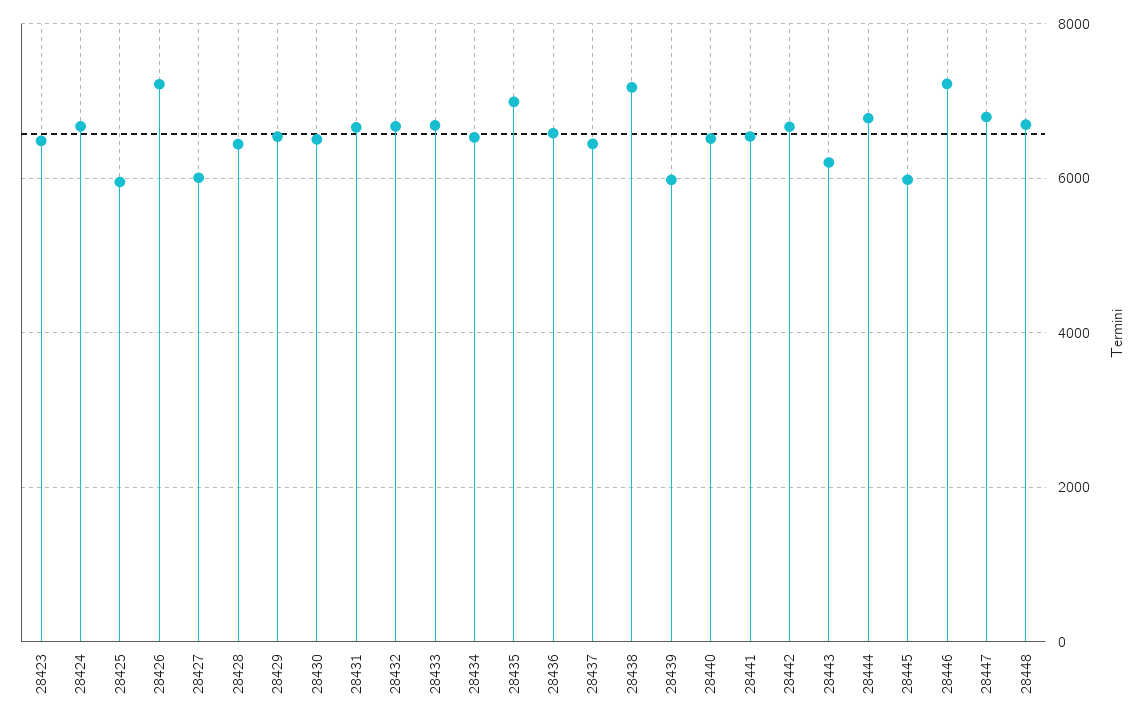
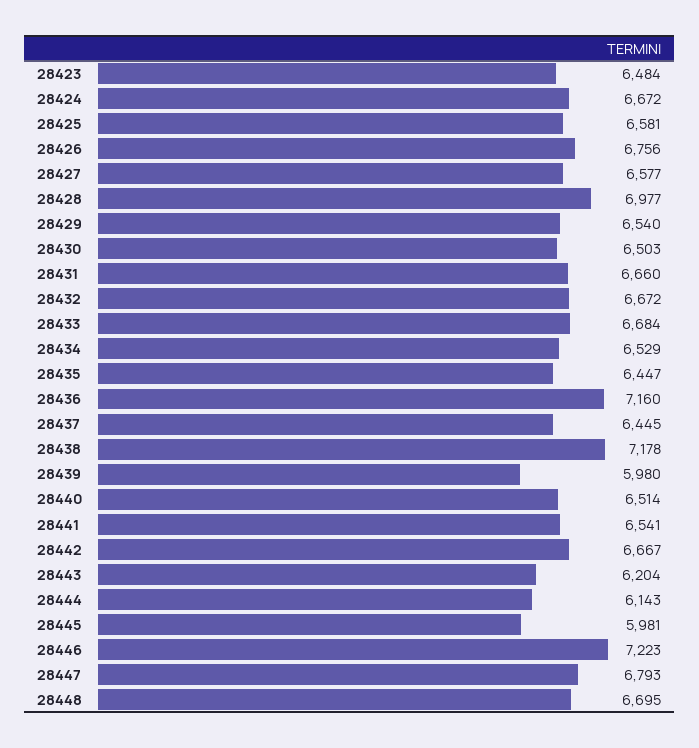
  {
    "28423": 6484,
    "28424": 6672,
-   "28425": 6000,
+   "28425": 6581,
-   "28426": 7200,
+   "28426": 6756,
-   "28427": 6000,
+   "28427": 6577,
-   "28428": 6400,
+   "28428": 6977,
    "28429": 6540,
    "28430": 6503,
    "28431": 6660,
    "28432": 6672,
    "28433": 6684,
    "28434": 6529,
-   "28435": 7000,
+   "28435": 6447,
-   "28436": 6600,
+   "28436": 7160,
    "28437": 6445,
    "28438": 7178,
    "28439": 5980,
    "28440": 6514,
    "28441": 6541,
    "28442": 6667,
    "28443": 6204,
-   "28444": 6800,
+   "28444": 6143,
    "28445": 5981,
    "28446": 7223,
    "28447": 6793,
    "28448": 6695
  }

